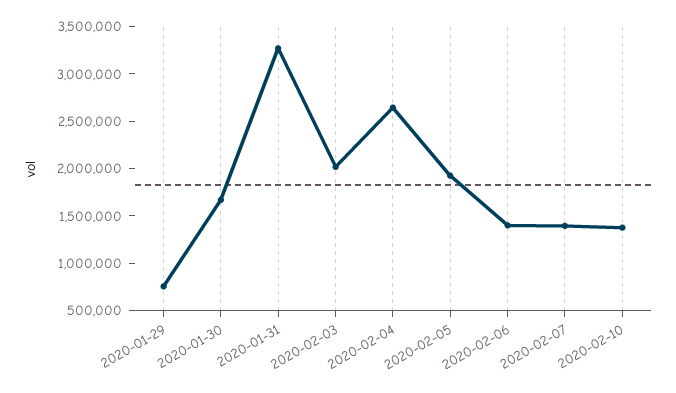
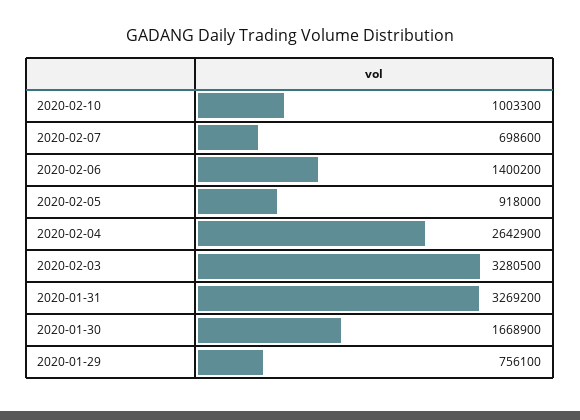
  {
    "2020-01-29": 756100,
    "2020-01-30": 1668900,
    "2020-01-31": 3269200,
-   "2020-02-03": 2000000,
+   "2020-02-03": 3280500,
    "2020-02-04": 2642900,
-   "2020-02-05": 1900000,
+   "2020-02-05": 918000,
    "2020-02-06": 1400200,
-   "2020-02-07": 1400000,
+   "2020-02-07": 698600,
-   "2020-02-10": 1400000
+   "2020-02-10": 1003300
  }

